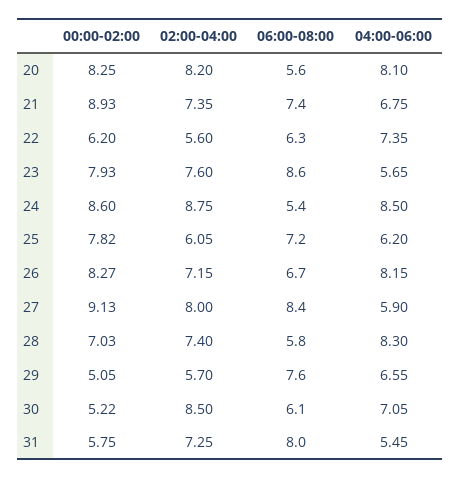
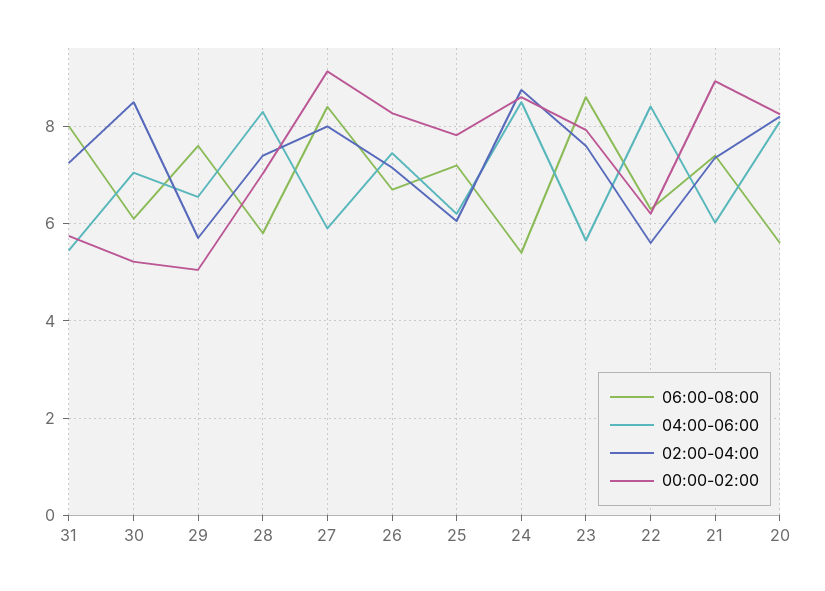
  {
    "00:00-02:00": {
      "20": 8.25,
      "21": 8.93,
      "22": 6.2,
      "23": 7.93,
      "24": 8.6,
      "25": 7.82,
      "26": 8.27,
      "27": 9.13,
      "28": 7.03,
      "29": 5.05,
      "30": 5.22,
      "31": 5.75
    },
    "02:00-04:00": {
      "20": 8.2,
      "21": 7.35,
      "22": 5.6,
      "23": 7.6,
      "24": 8.75,
      "25": 6.05,
      "26": 7.15,
      "27": 8,
      "28": 7.4,
      "29": 5.7,
      "30": 8.5,
      "31": 7.25
    },
    "06:00-08:00": {
      "20": 5.6,
      "21": 7.4,
      "22": 6.3,
      "23": 8.6,
      "24": 5.4,
      "25": 7.2,
      "26": 6.7,
      "27": 8.4,
      "28": 5.8,
      "29": 7.6,
      "30": 6.1,
      "31": 8
    },
    "04:00-06:00": {
      "20": 8.1,
-     "21": 6.75,
+     "21": 6,
-     "22": 7.35,
+     "22": 8.4,
      "23": 5.65,
      "24": 8.5,
      "25": 6.2,
-     "26": 8.15,
+     "26": 7.4,
      "27": 5.9,
      "28": 8.3,
      "29": 6.55,
      "30": 7.05,
      "31": 5.45
    }
  }

